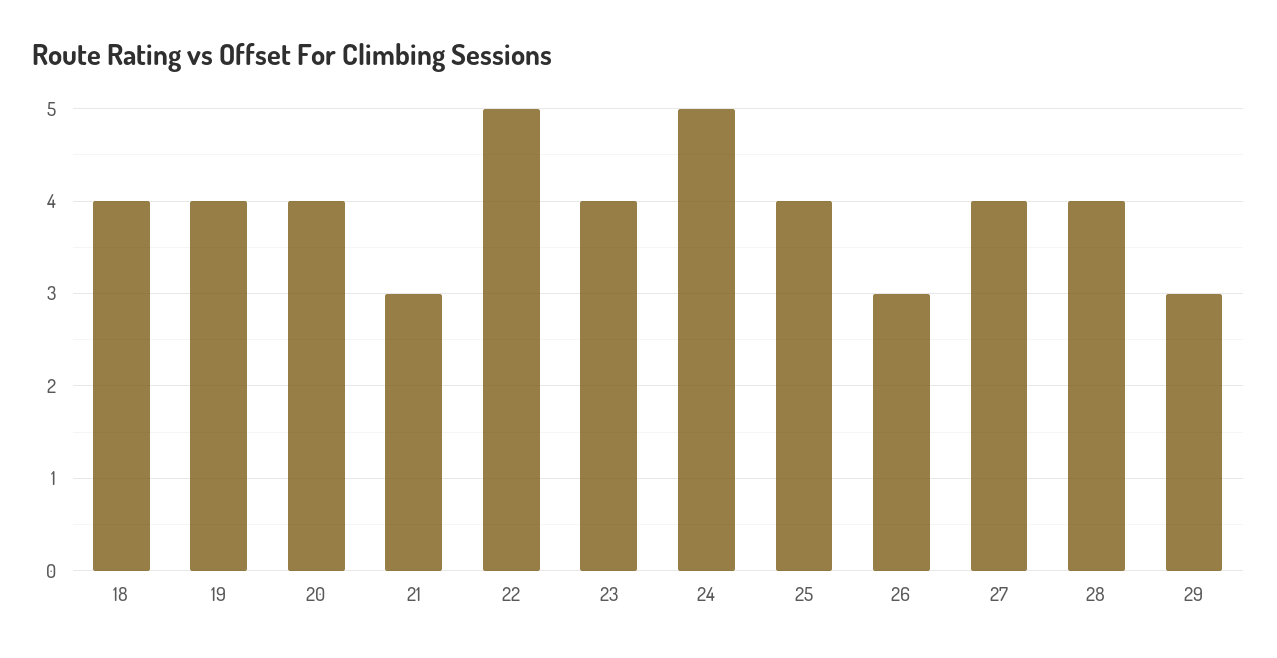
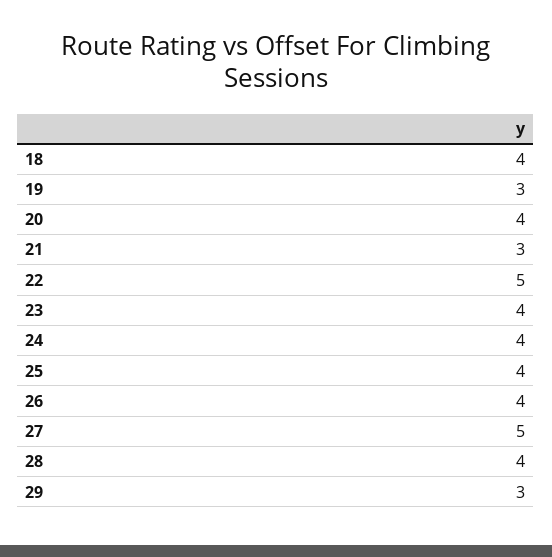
  {
    "18": 4,
-   "19": 4,
+   "19": 3,
    "20": 4,
    "21": 3,
    "22": 5,
    "23": 4,
-   "24": 5,
+   "24": 4,
    "25": 4,
-   "26": 3,
+   "26": 4,
-   "27": 4,
+   "27": 5,
    "28": 4,
    "29": 3
  }

